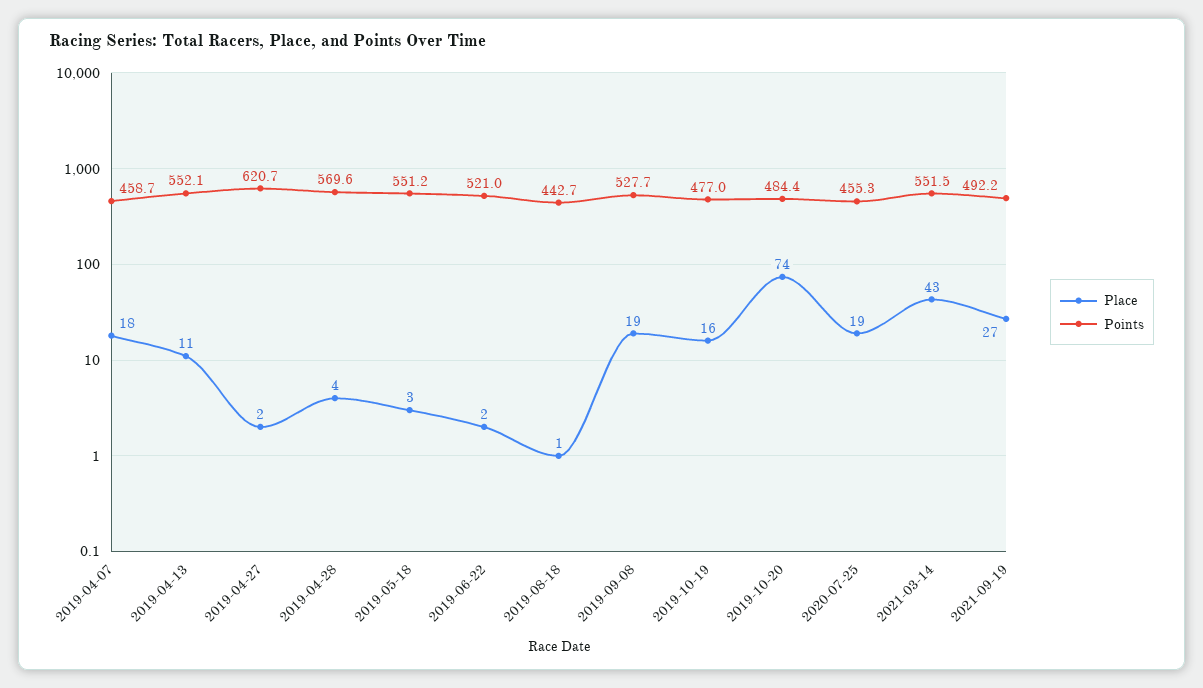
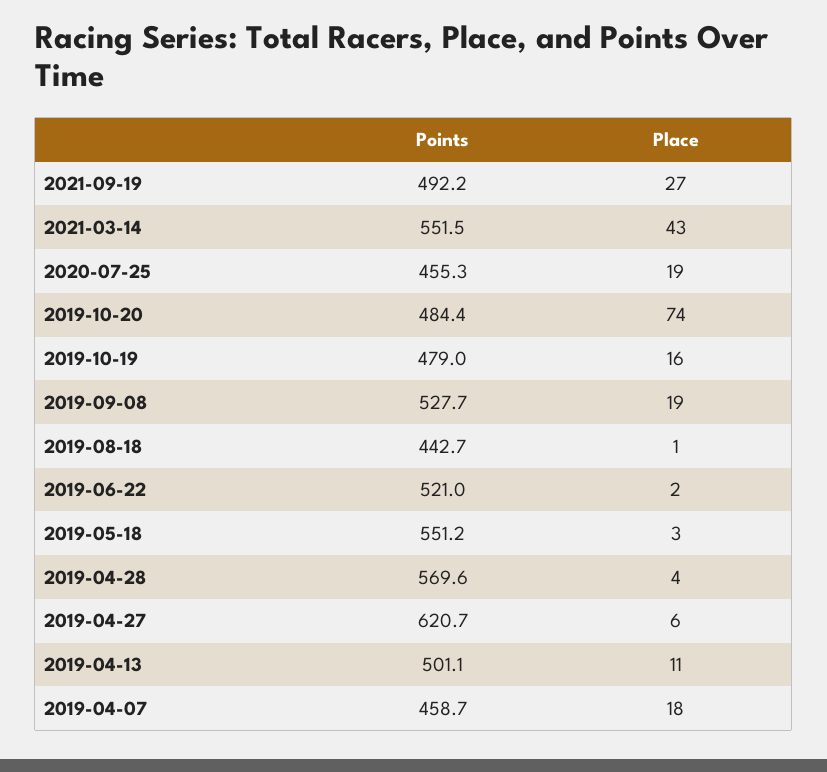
  {
    "Place": {
      "2019-04-07": 18,
      "2019-04-13": 11,
-     "2019-04-27": 2,
+     "2019-04-27": 6,
      "2019-04-28": 4,
      "2019-05-18": 3,
      "2019-06-22": 2,
      "2019-08-18": 1,
      "2019-09-08": 19,
      "2019-10-19": 16,
      "2019-10-20": 74,
      "2020-07-25": 19,
      "2021-03-14": 43,
      "2021-09-19": 27
    },
    "Points": {
      "2019-04-07": 458.7,
-     "2019-04-13": 552.1,
+     "2019-04-13": 501.1,
      "2019-04-27": 620.7,
      "2019-04-28": 569.6,
      "2019-05-18": 551.2,
      "2019-06-22": 521,
      "2019-08-18": 442.7,
      "2019-09-08": 527.7,
-     "2019-10-19": 477,
+     "2019-10-19": 479,
      "2019-10-20": 484.4,
      "2020-07-25": 455.3,
      "2021-03-14": 551.5,
      "2021-09-19": 492.2
    }
  }

